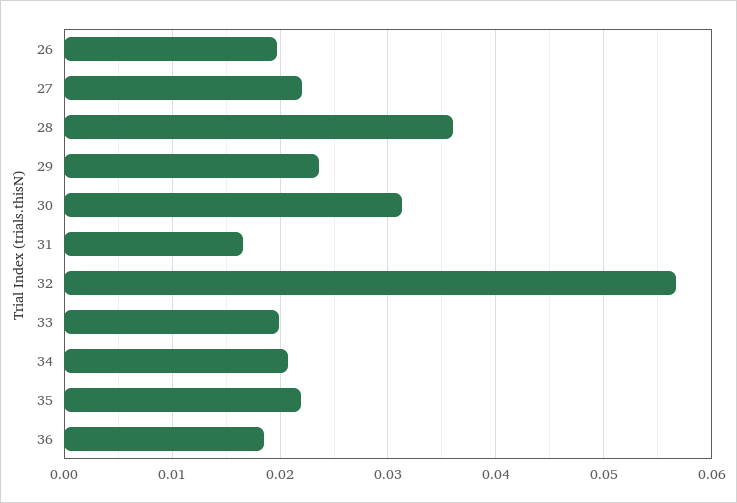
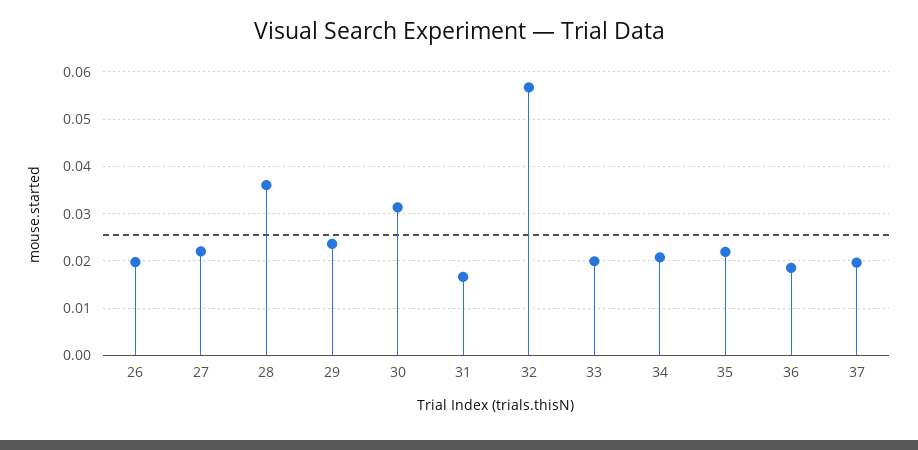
  {
    "26": 0.02,
    "27": 0.022,
    "28": 0.036,
    "29": 0.024,
    "30": 0.031,
    "31": 0.017,
    "32": 0.057,
    "33": 0.02,
    "34": 0.021,
    "35": 0.022,
-   "36": 0.019
+   "36": 0.019,
+   "37": 0.02
  }

